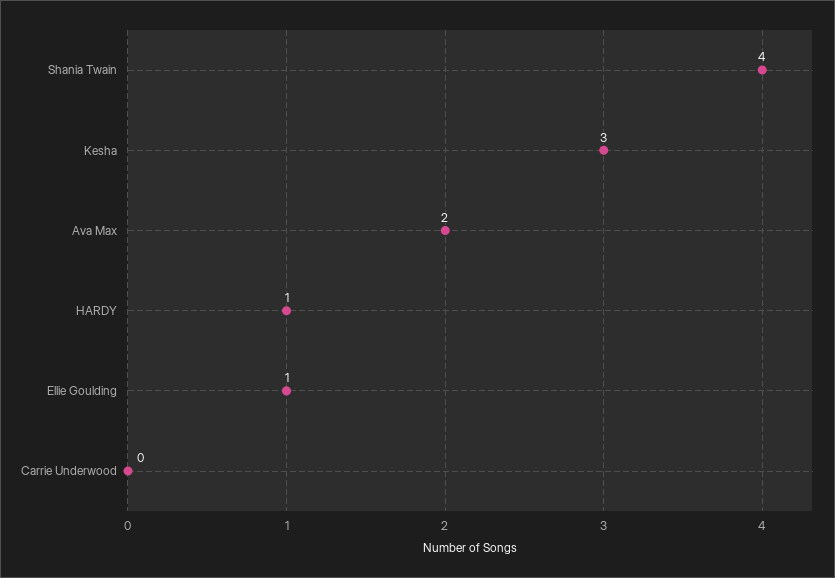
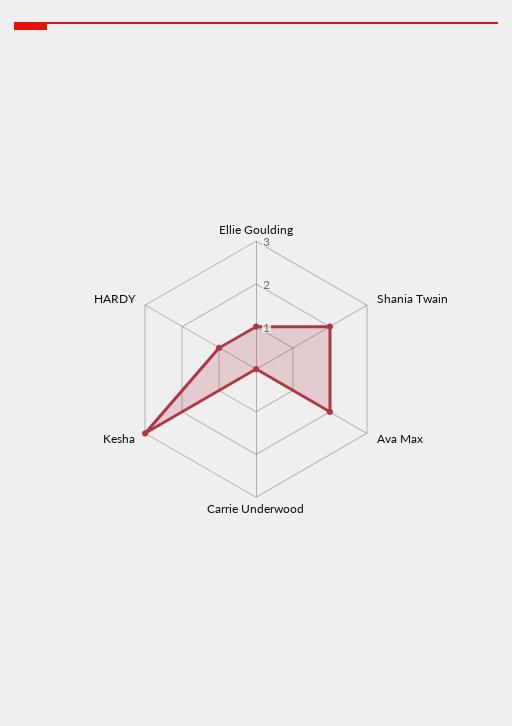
  {
-   "Shania Twain": 4,
+   "Shania Twain": 2,
    "Kesha": 3,
    "Ava Max": 2,
    "HARDY": 1,
    "Ellie Goulding": 1,
    "Carrie Underwood": 0
  }

